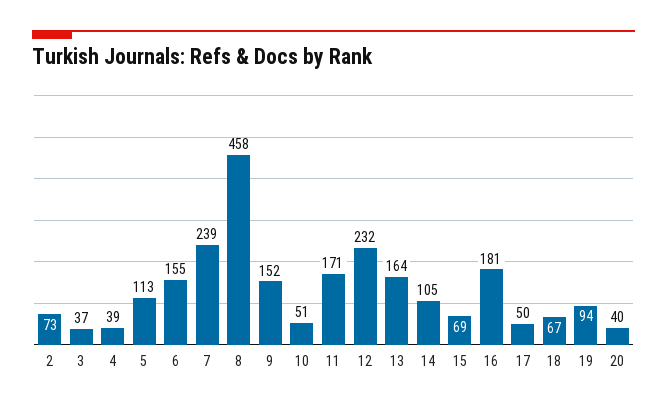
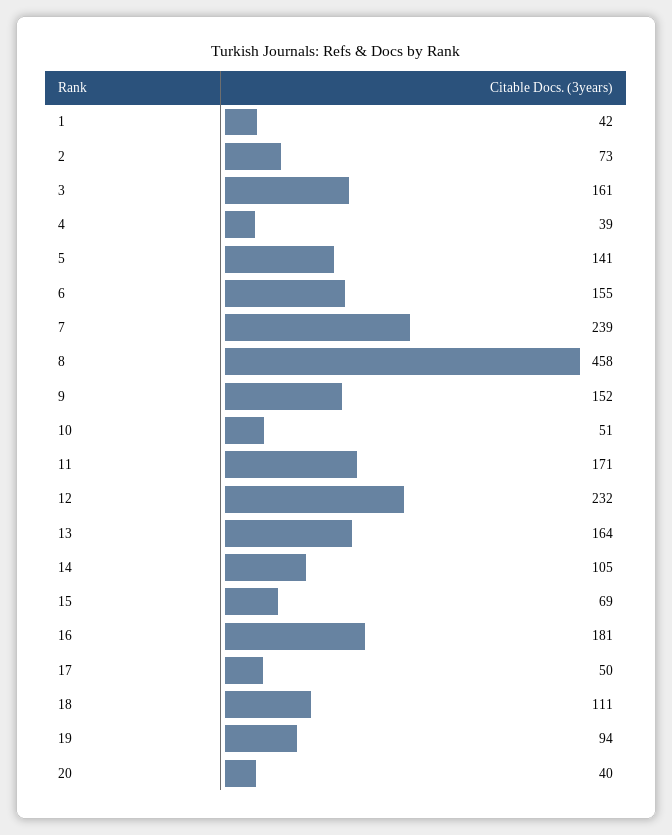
  {
    "2": 73,
-   "3": 37,
+   "3": 161,
    "4": 39,
-   "5": 113,
+   "5": 141,
    "6": 155,
    "7": 239,
    "8": 458,
    "9": 152,
    "10": 51,
    "11": 171,
    "12": 232,
    "13": 164,
    "14": 105,
    "15": 69,
    "16": 181,
    "17": 50,
-   "18": 67,
+   "18": 111,
    "19": 94,
-   "20": 40
+   "20": 40,
+   "1": 42
  }

